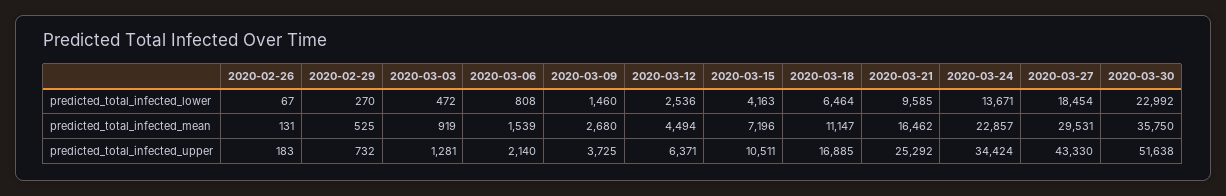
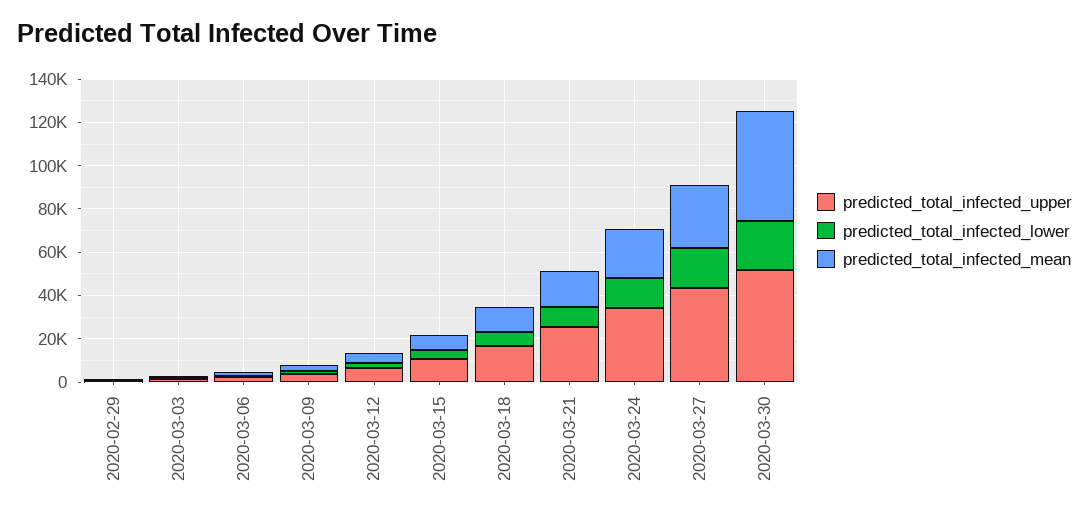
  {
    "predicted_total_infected_lower": {
-     "2020-02-26": 67,
      "2020-02-29": 270,
      "2020-03-03": 472,
      "2020-03-06": 808,
      "2020-03-09": 1460,
      "2020-03-12": 2536,
      "2020-03-15": 4163,
      "2020-03-18": 6464,
      "2020-03-21": 9585,
      "2020-03-24": 13671,
      "2020-03-27": 18454,
      "2020-03-30": 22992
    },
    "predicted_total_infected_mean": {
-     "2020-02-26": 131,
      "2020-02-29": 525,
      "2020-03-03": 919,
      "2020-03-06": 1539,
      "2020-03-09": 2680,
      "2020-03-12": 4494,
      "2020-03-15": 7196,
      "2020-03-18": 11147,
      "2020-03-21": 16462,
      "2020-03-24": 22857,
      "2020-03-27": 29531,
-     "2020-03-30": 35750
+     "2020-03-30": 50000
    },
    "predicted_total_infected_upper": {
-     "2020-02-26": 183,
      "2020-02-29": 732,
      "2020-03-03": 1281,
      "2020-03-06": 2140,
      "2020-03-09": 3725,
      "2020-03-12": 6371,
      "2020-03-15": 10511,
      "2020-03-18": 16885,
      "2020-03-21": 25292,
      "2020-03-24": 34424,
      "2020-03-27": 43330,
      "2020-03-30": 51638
    }
  }

